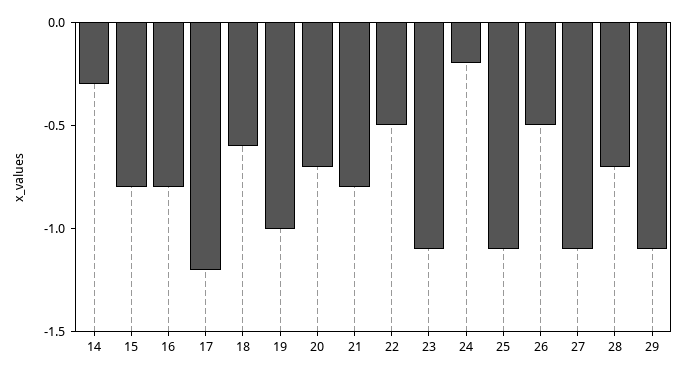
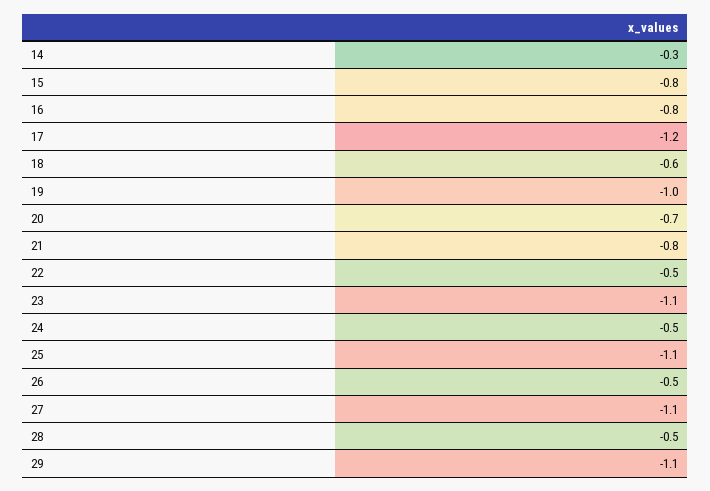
  {
    "14": -0.3,
    "15": -0.8,
    "16": -0.8,
    "17": -1.2,
    "18": -0.6,
    "19": -1,
    "20": -0.7,
    "21": -0.8,
    "22": -0.5,
    "23": -1.1,
-   "24": -0.2,
+   "24": -0.5,
    "25": -1.1,
    "26": -0.5,
    "27": -1.1,
-   "28": -0.7,
+   "28": -0.5,
    "29": -1.1
  }

